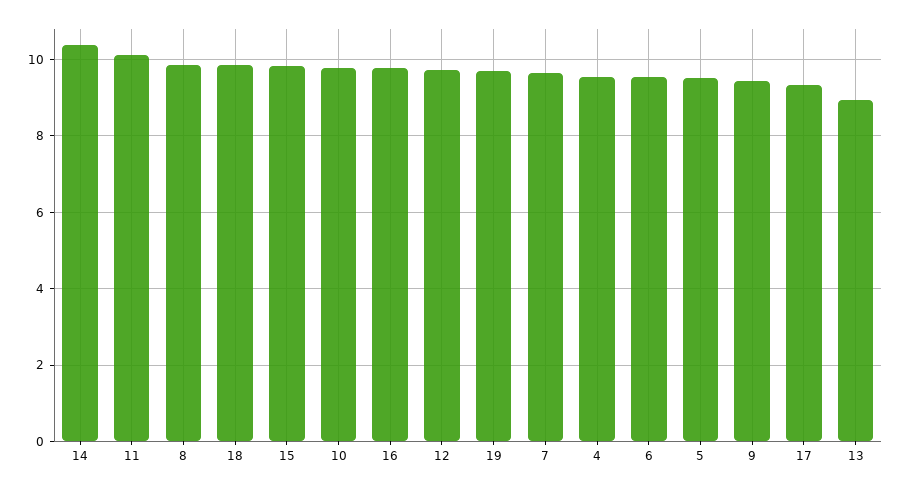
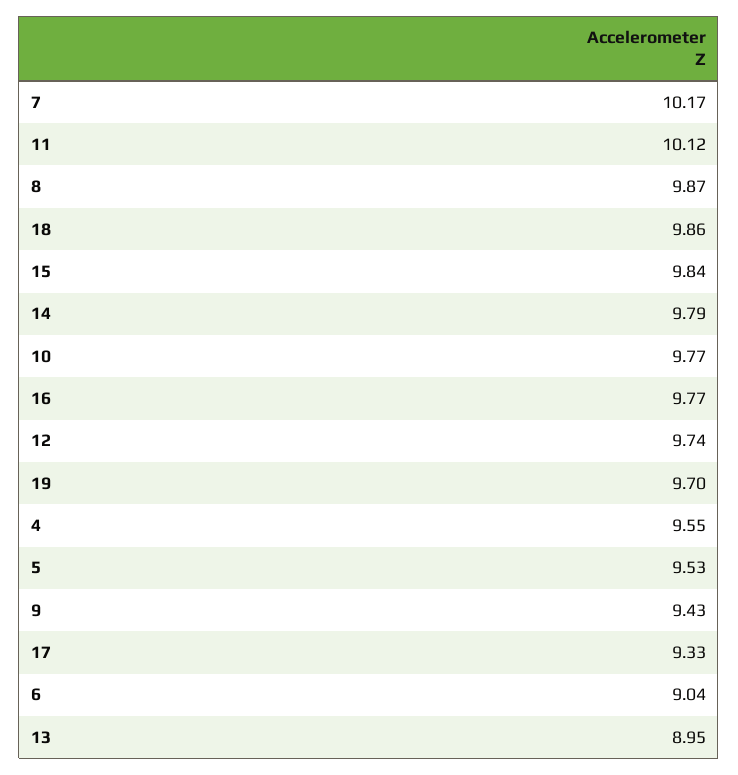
  {
-   "14": 10.4,
+   "14": 9.79,
    "11": 10.12,
    "8": 9.87,
    "18": 9.86,
    "15": 9.84,
    "10": 9.77,
    "16": 9.77,
    "12": 9.74,
    "19": 9.7,
-   "7": 9.6,
+   "7": 10.17,
    "4": 9.55,
-   "6": 9.6,
+   "6": 9.04,
    "5": 9.53,
    "9": 9.43,
    "17": 9.33,
    "13": 8.95
  }

